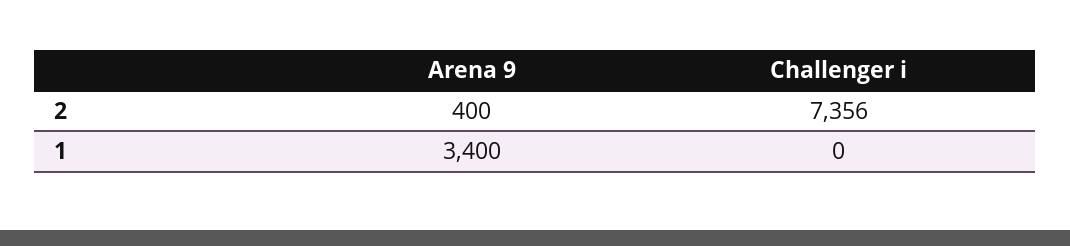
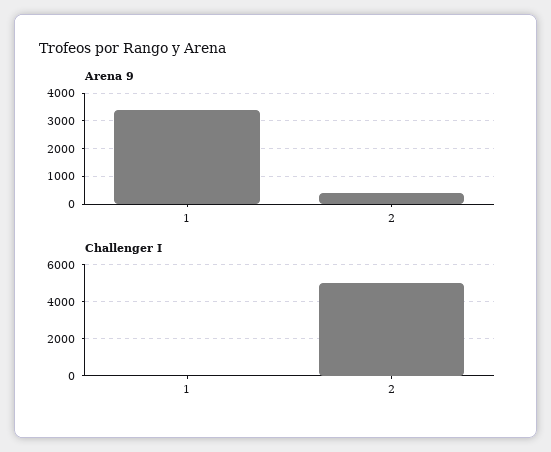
  {
    "Arena 9": {
      "2": 400,
      "1": 3400
    },
    "Challenger i": {
-     "2": 7356,
+     "2": 5000,
      "1": 0
    }
  }

